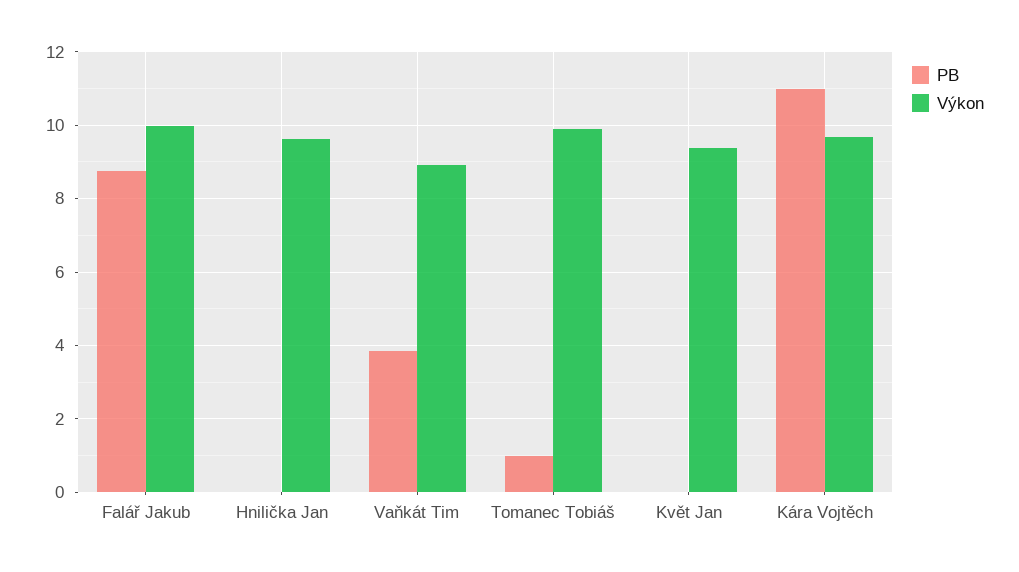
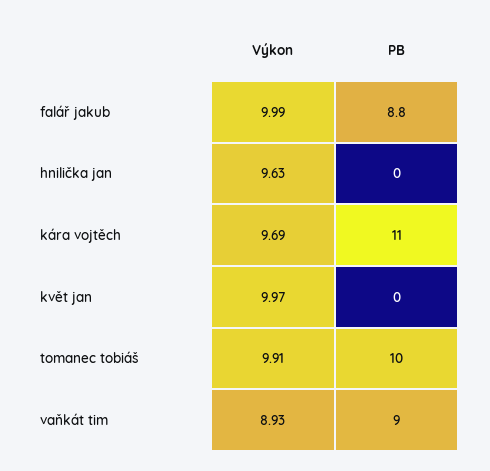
  {
    "PB": {
      "Falář Jakub": 8.8,
      "Hnilička Jan": 0,
-     "Vaňkát Tim": 3.8,
+     "Vaňkát Tim": 9,
-     "Tomanec Tobiáš": 1,
+     "Tomanec Tobiáš": 10,
      "Květ Jan": 0,
      "Kára Vojtěch": 11
    },
    "Výkon": {
      "Falář Jakub": 9.99,
      "Hnilička Jan": 9.63,
      "Vaňkát Tim": 8.93,
      "Tomanec Tobiáš": 9.91,
-     "Květ Jan": 9.4,
+     "Květ Jan": 9.97,
      "Kára Vojtěch": 9.69
    }
  }

